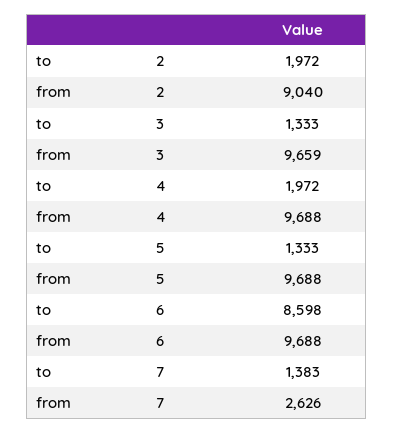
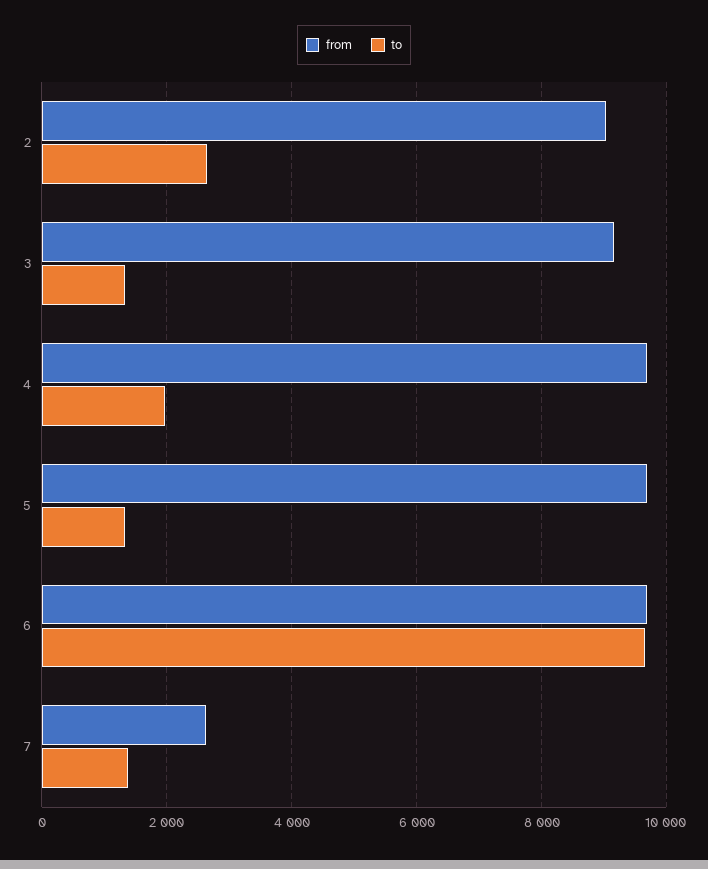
  {
    "to": {
-     "2": 1972,
+     "2": 2600,
      "3": 1333,
      "4": 1972,
      "5": 1333,
-     "6": 8598,
+     "6": 9600,
      "7": 1383
    },
    "from": {
      "2": 9040,
-     "3": 9659,
+     "3": 9200,
      "4": 9688,
      "5": 9688,
      "6": 9688,
      "7": 2626
    }
  }

